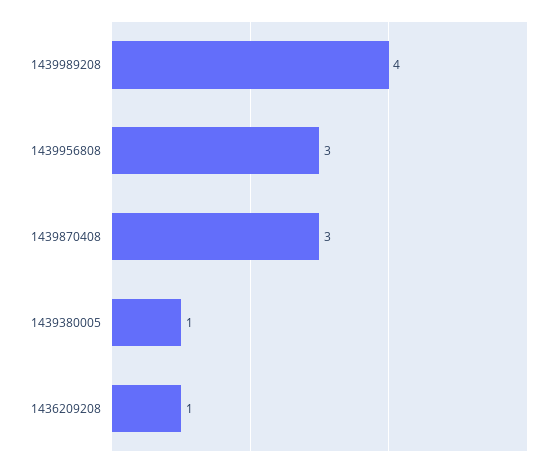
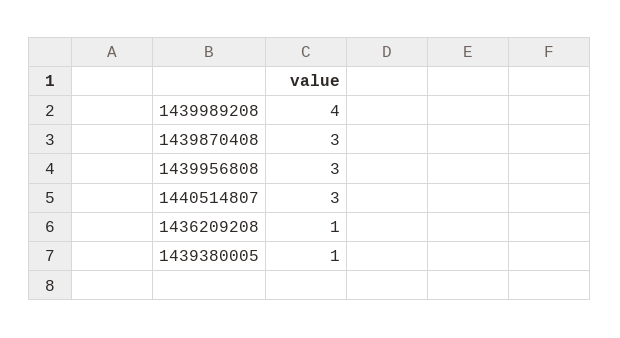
  {
    "1439989208": 4,
    "1439956808": 3,
    "1439870408": 3,
    "1439380005": 1,
-   "1436209208": 1
+   "1436209208": 1,
+   "1440514807": 3
  }

